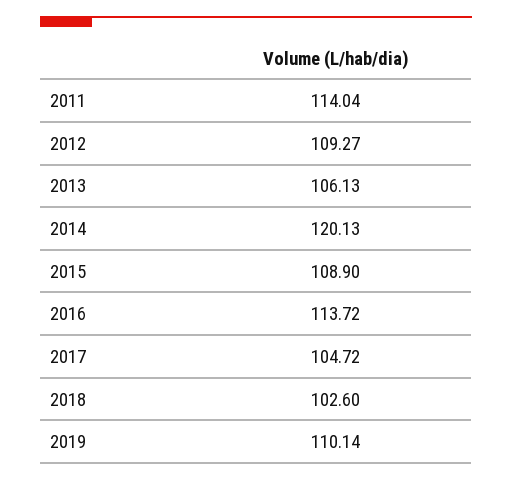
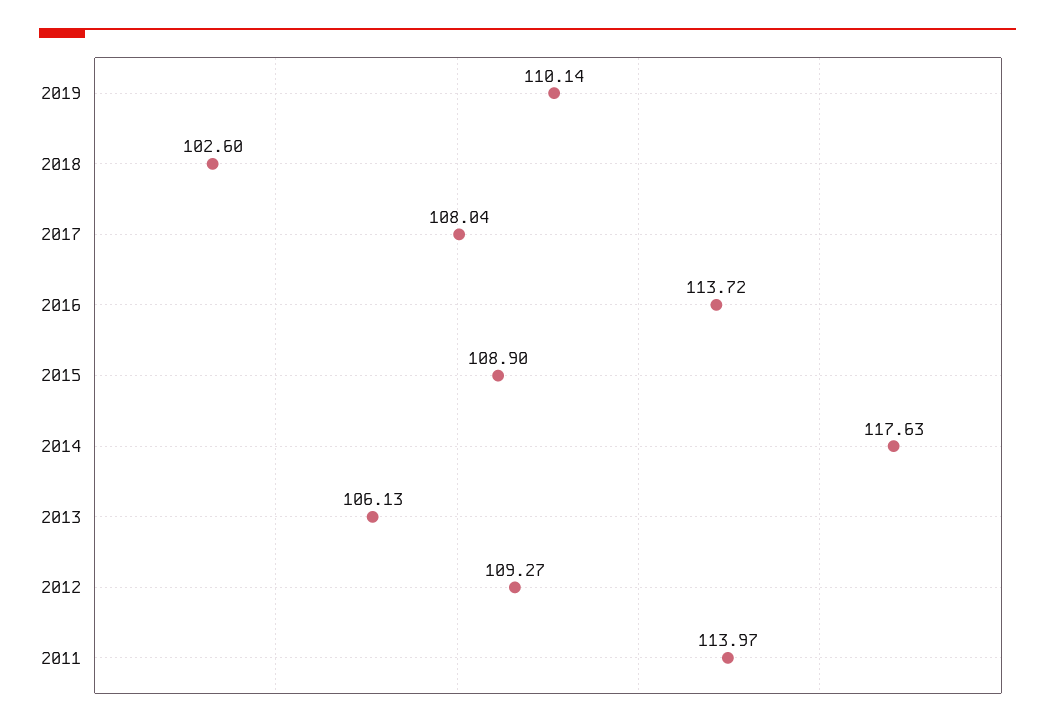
  {
-   "2011": 114.04,
+   "2011": 113.97,
    "2012": 109.27,
    "2013": 106.13,
-   "2014": 120.13,
+   "2014": 117.63,
    "2015": 108.9,
    "2016": 113.72,
-   "2017": 104.72,
+   "2017": 108.04,
    "2018": 102.6,
    "2019": 110.14
  }

